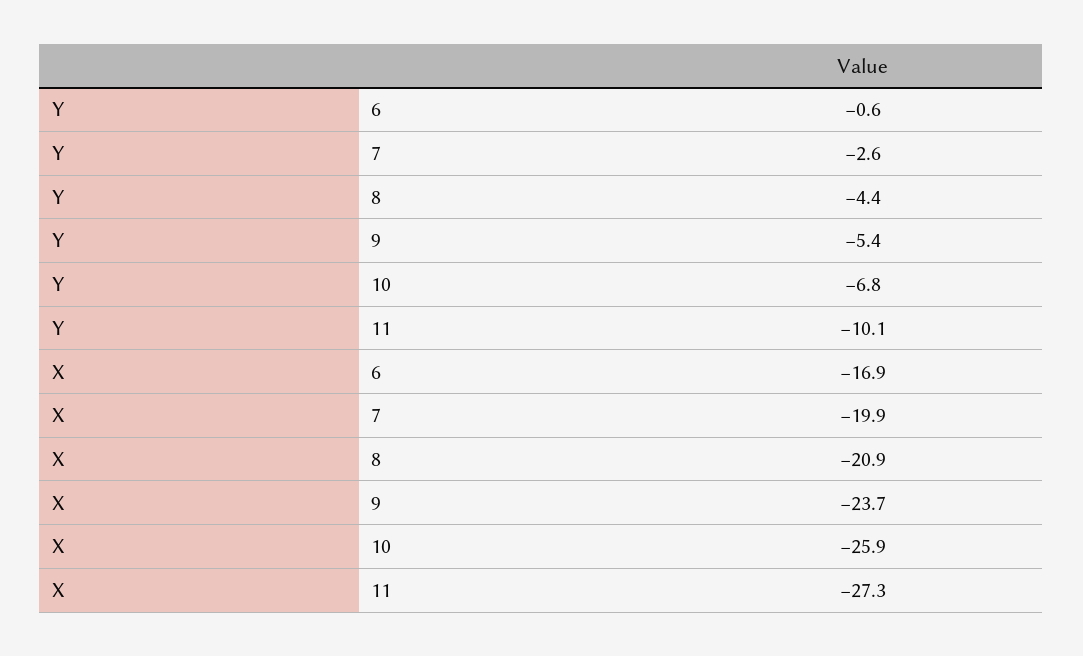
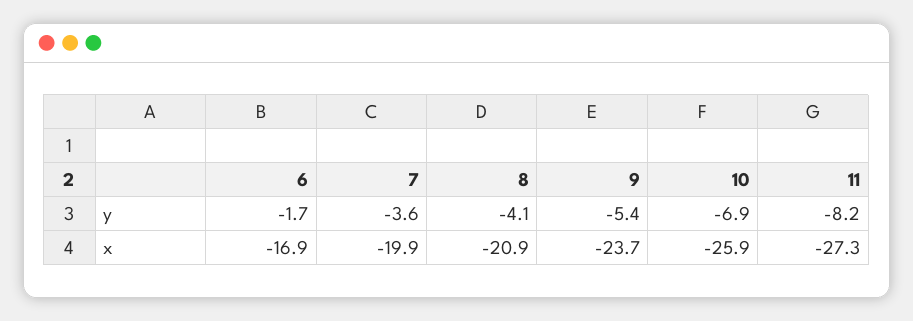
  {
    "Y": {
-     "6": -0.6,
+     "6": -1.7,
-     "7": -2.6,
+     "7": -3.6,
-     "8": -4.4,
+     "8": -4.1,
      "9": -5.4,
-     "10": -6.8,
+     "10": -6.9,
-     "11": -10.1
+     "11": -8.2
    },
    "X": {
      "6": -16.9,
      "7": -19.9,
      "8": -20.9,
      "9": -23.7,
      "10": -25.9,
      "11": -27.3
    }
  }

